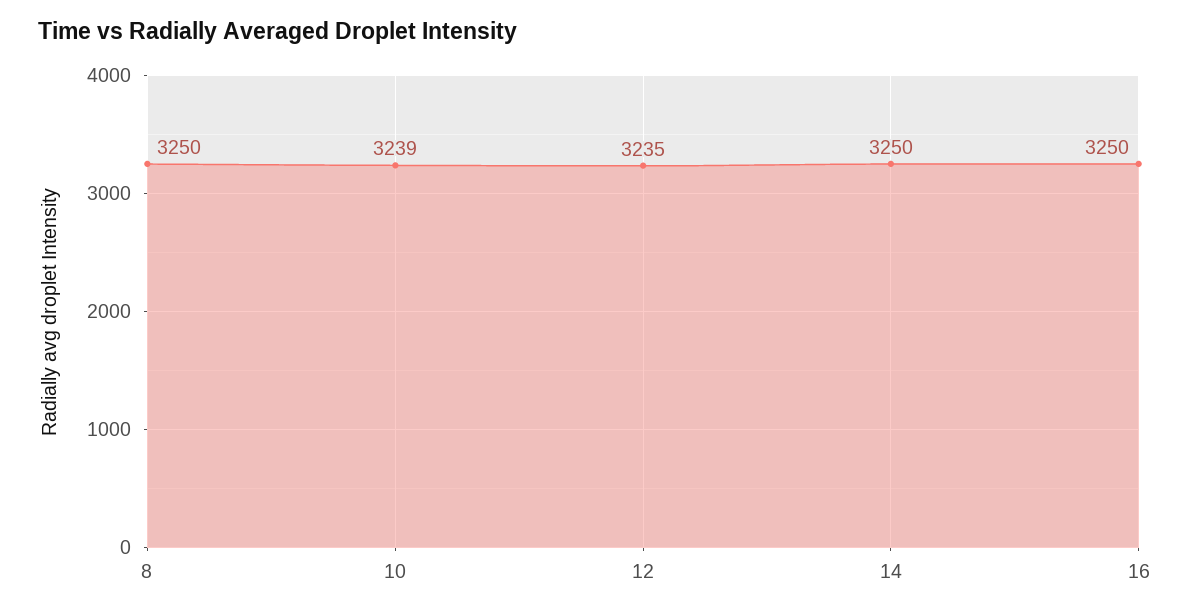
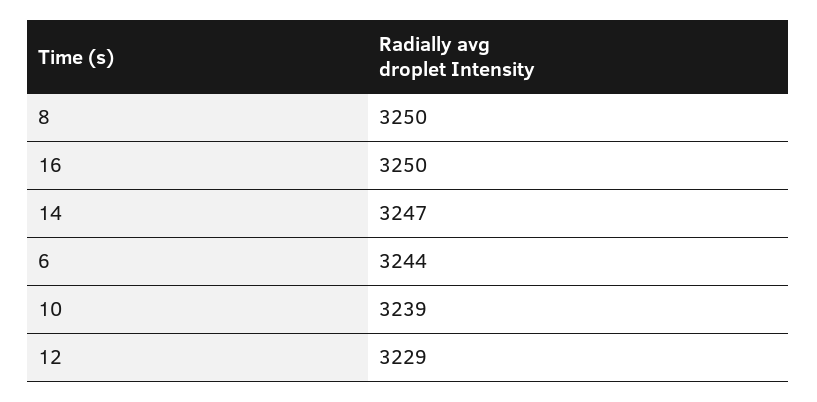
  {
    "8": 3250,
    "10": 3239,
-   "12": 3235,
+   "12": 3229,
-   "14": 3250,
+   "14": 3247,
-   "16": 3250
+   "16": 3250,
+   "6": 3244
  }

